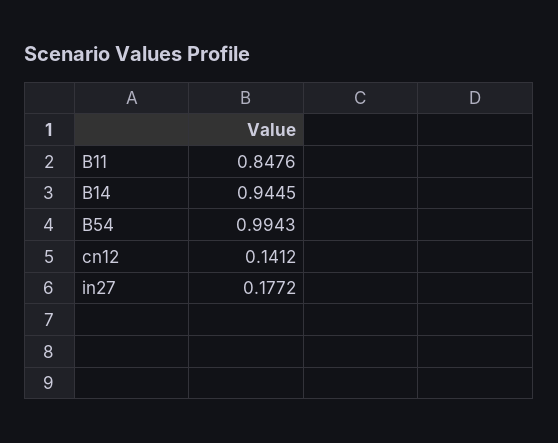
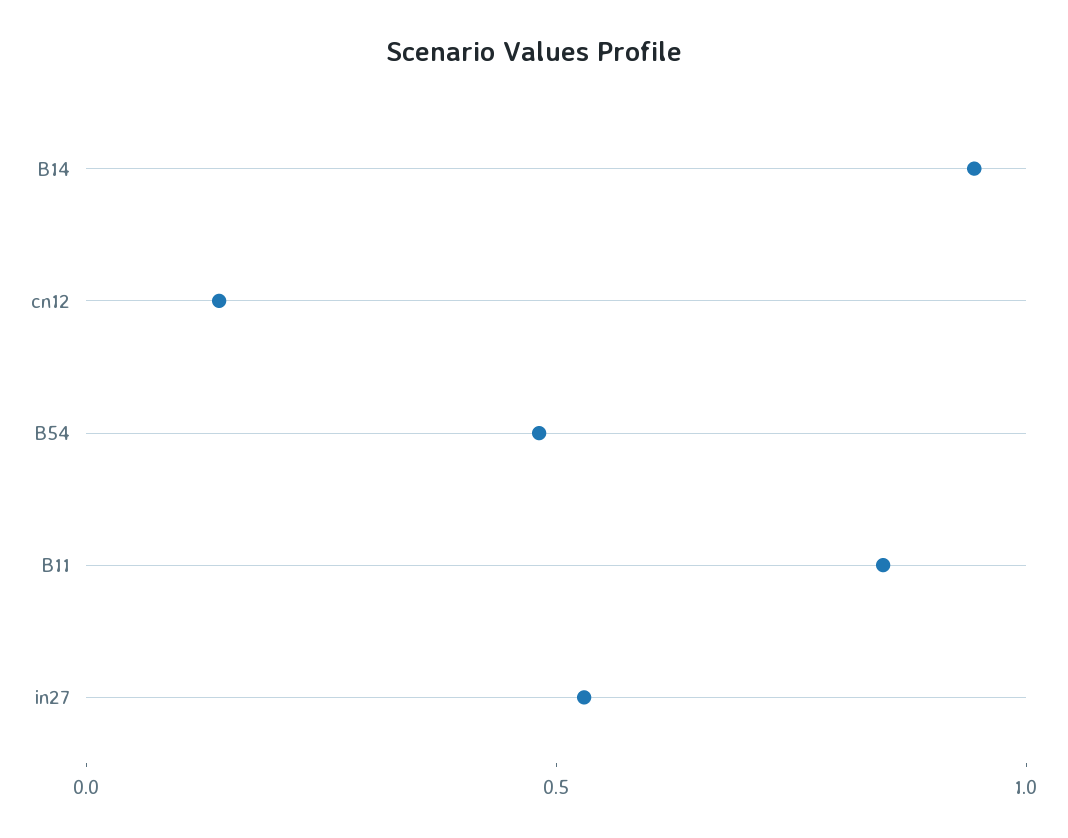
  {
    "B11": 0.8476,
    "B14": 0.9445,
-   "B54": 0.9943,
+   "B54": 0.5,
    "cn12": 0.1412,
-   "in27": 0.1772
+   "in27": 0.5
  }

